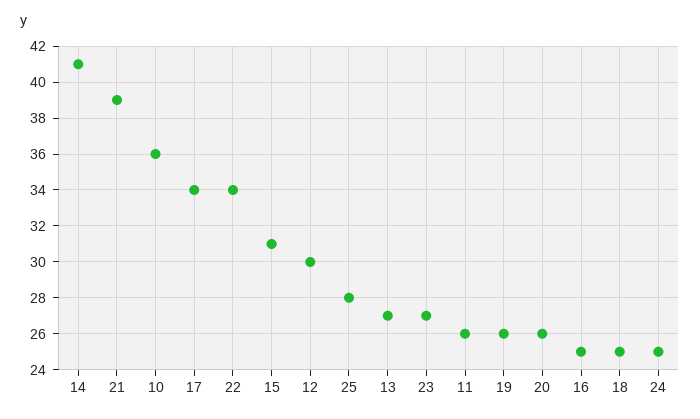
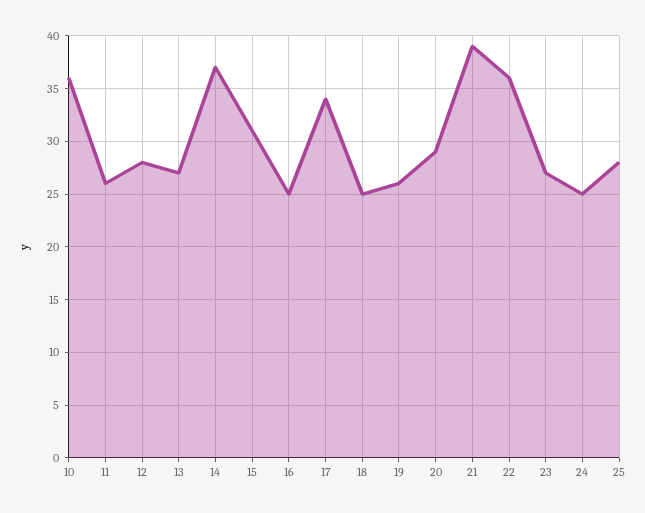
  {
-   "14": 41,
+   "14": 37,
    "21": 39,
    "10": 36,
    "17": 34,
-   "22": 34,
+   "22": 36,
    "15": 31,
-   "12": 30,
+   "12": 28,
    "25": 28,
    "13": 27,
    "23": 27,
    "11": 26,
    "19": 26,
-   "20": 26,
+   "20": 29,
    "16": 25,
    "18": 25,
    "24": 25
  }

